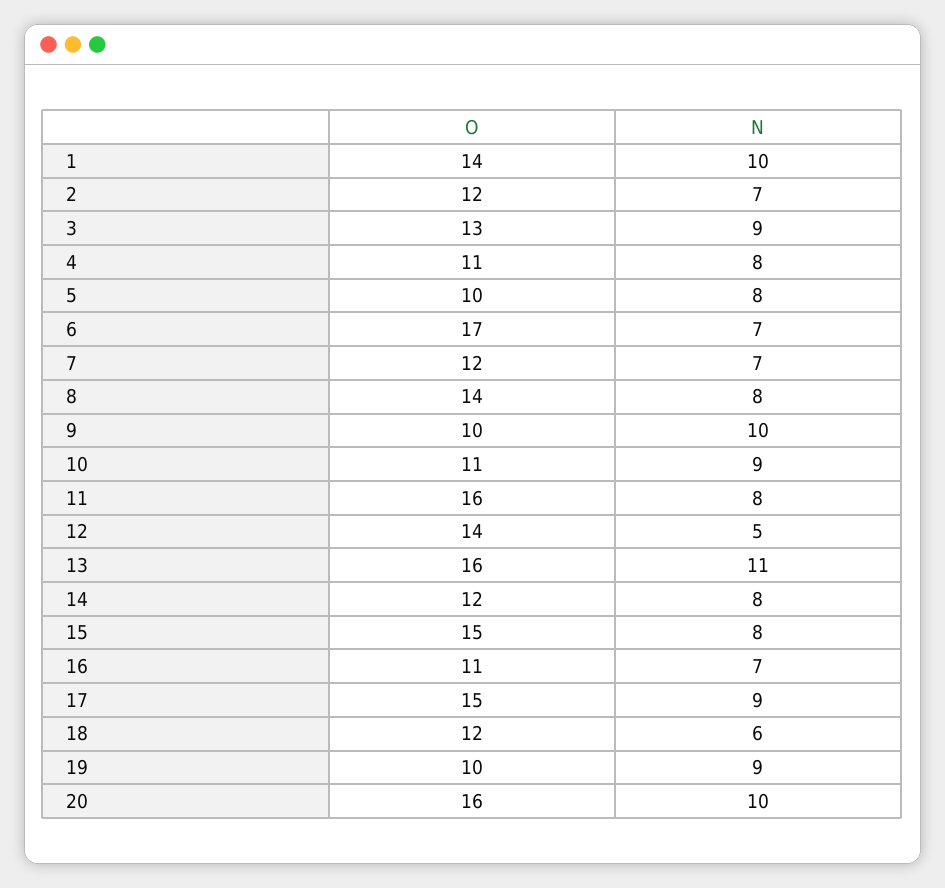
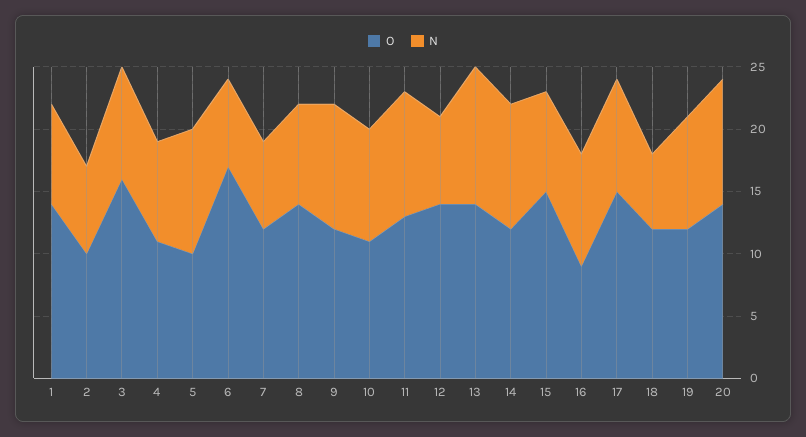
  {
    "O": {
      "1": 14,
-     "2": 12,
+     "2": 10,
-     "3": 13,
+     "3": 16,
      "4": 11,
      "5": 10,
      "6": 17,
      "7": 12,
      "8": 14,
-     "9": 10,
+     "9": 12,
      "10": 11,
-     "11": 16,
+     "11": 13,
      "12": 14,
-     "13": 16,
+     "13": 14,
      "14": 12,
      "15": 15,
-     "16": 11,
+     "16": 9,
      "17": 15,
      "18": 12,
-     "19": 10,
+     "19": 12,
-     "20": 16
+     "20": 14
    },
    "N": {
-     "1": 10,
+     "1": 8,
      "2": 7,
      "3": 9,
      "4": 8,
-     "5": 8,
+     "5": 10,
      "6": 7,
      "7": 7,
      "8": 8,
      "9": 10,
      "10": 9,
-     "11": 8,
+     "11": 10,
-     "12": 5,
+     "12": 7,
      "13": 11,
-     "14": 8,
+     "14": 10,
      "15": 8,
-     "16": 7,
+     "16": 9,
      "17": 9,
      "18": 6,
      "19": 9,
      "20": 10
    }
  }

